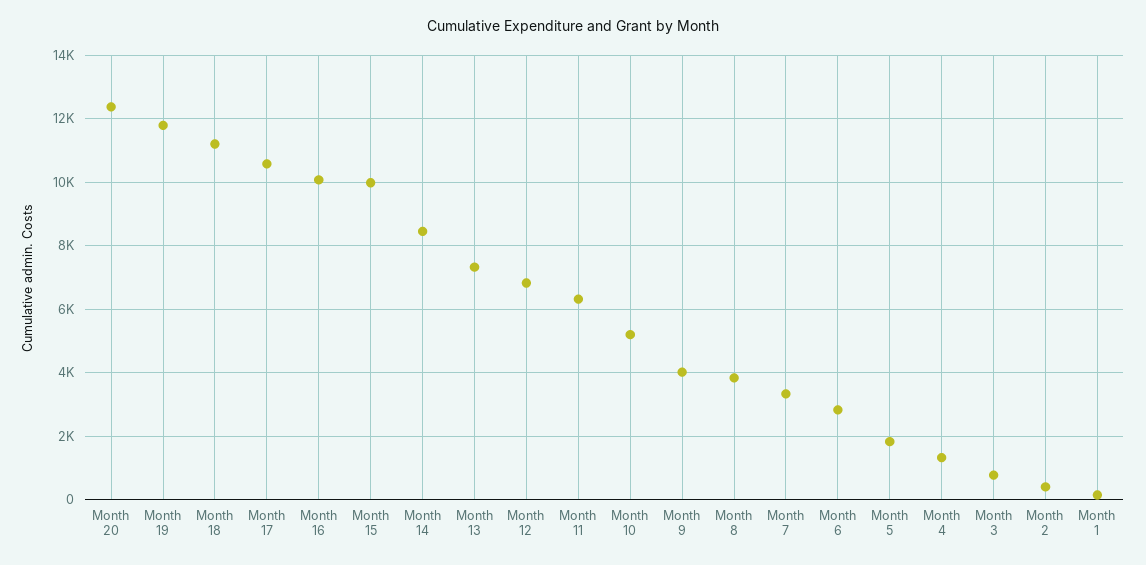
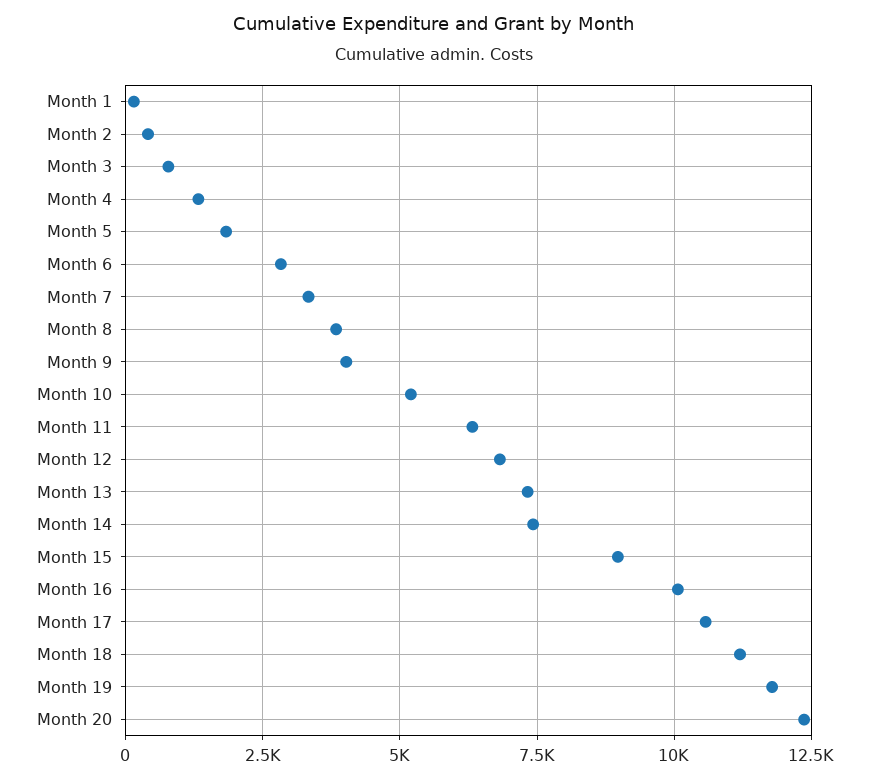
  {
    "Month 20": 12400,
    "Month 19": 11800,
    "Month 18": 11200,
    "Month 17": 10600,
    "Month 16": 10000,
-   "Month 15": 10000,
+   "Month 15": 9000,
-   "Month 14": 8400,
+   "Month 14": 7500,
    "Month 13": 7400,
    "Month 12": 6800,
    "Month 11": 6400,
    "Month 10": 5200,
    "Month 9": 4000,
    "Month 8": 3800,
    "Month 7": 3400,
    "Month 6": 2800,
    "Month 5": 1800,
    "Month 4": 1400,
    "Month 3": 800,
    "Month 2": 400,
    "Month 1": 200
  }

